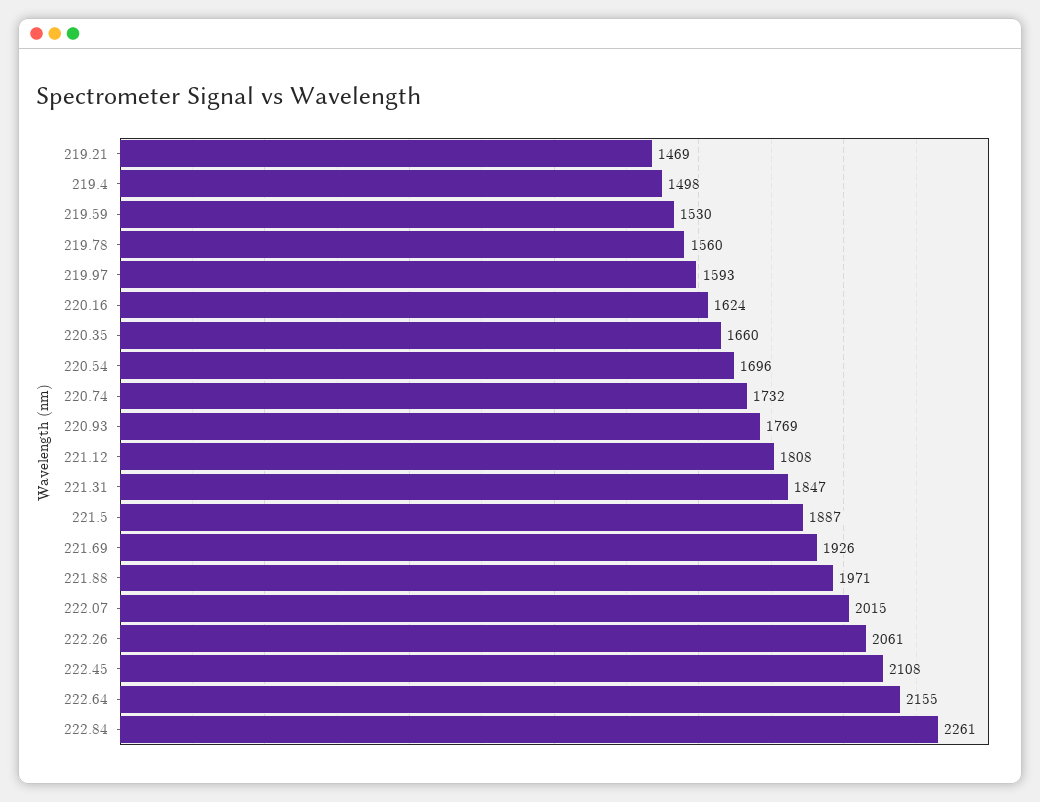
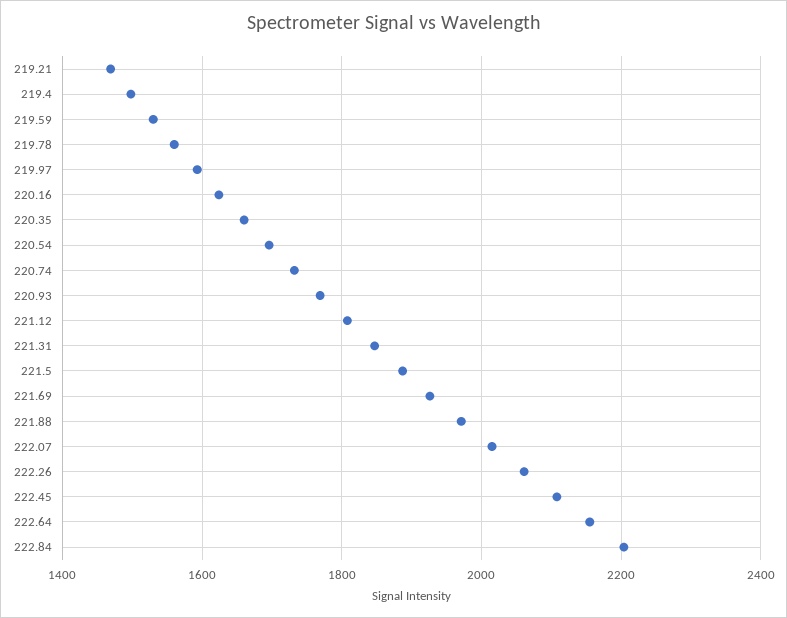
  {
    "219.21": 1469,
    "219.4": 1498,
    "219.59": 1530,
    "219.78": 1560,
    "219.97": 1593,
    "220.16": 1624,
    "220.35": 1660,
    "220.54": 1696,
    "220.74": 1732,
    "220.93": 1769,
    "221.12": 1808,
    "221.31": 1847,
    "221.5": 1887,
    "221.69": 1926,
    "221.88": 1971,
    "222.07": 2015,
    "222.26": 2061,
    "222.45": 2108,
    "222.64": 2155,
-   "222.84": 2261
+   "222.84": 2200
  }

